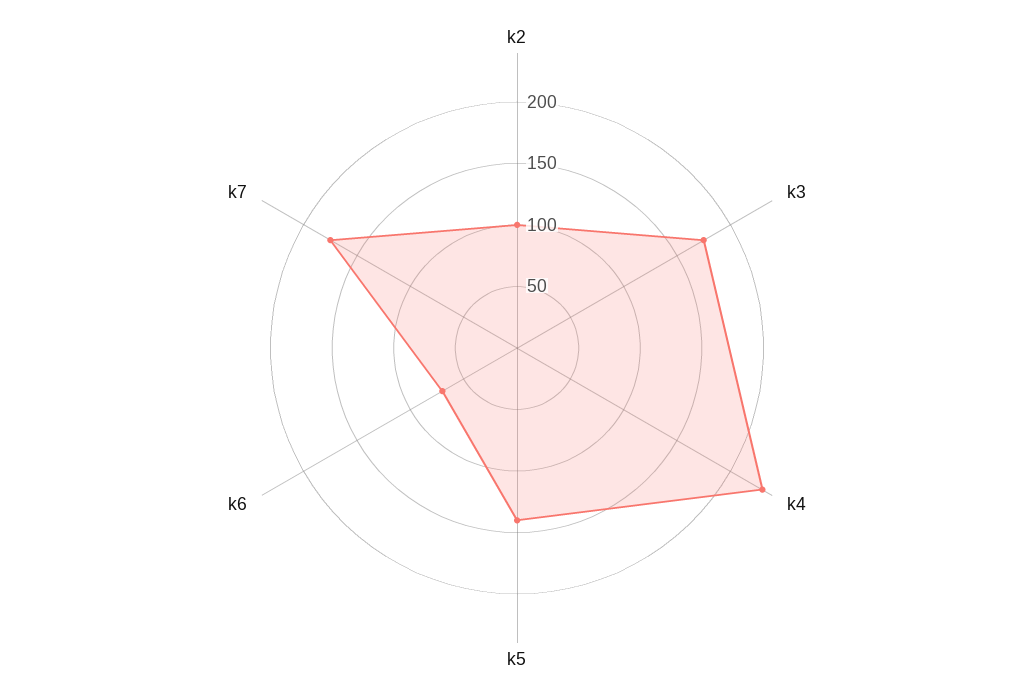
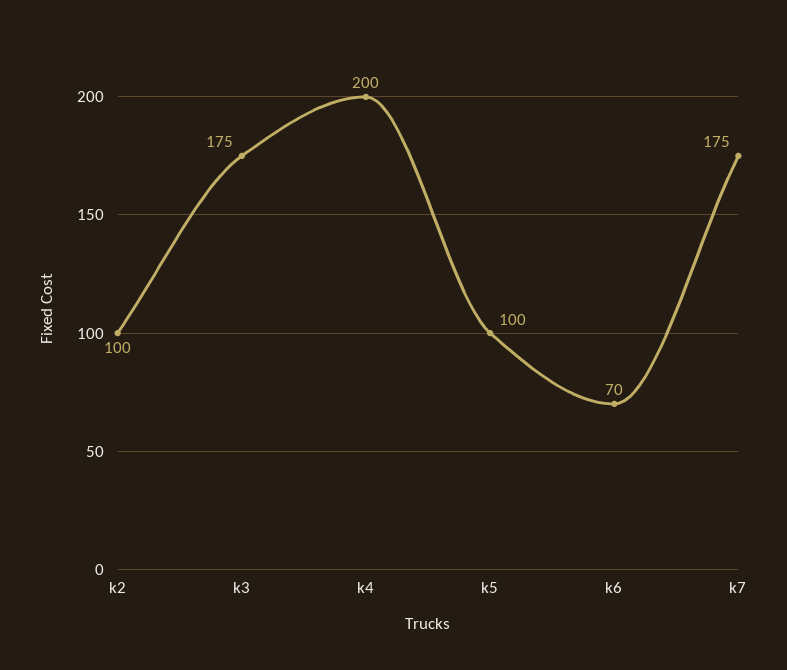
  {
    "k2": 100,
    "k3": 175,
-   "k4": 230,
+   "k4": 200,
-   "k5": 140,
+   "k5": 100,
    "k6": 70,
    "k7": 175
  }

